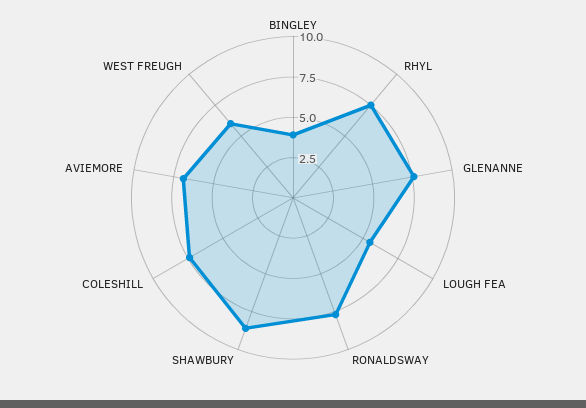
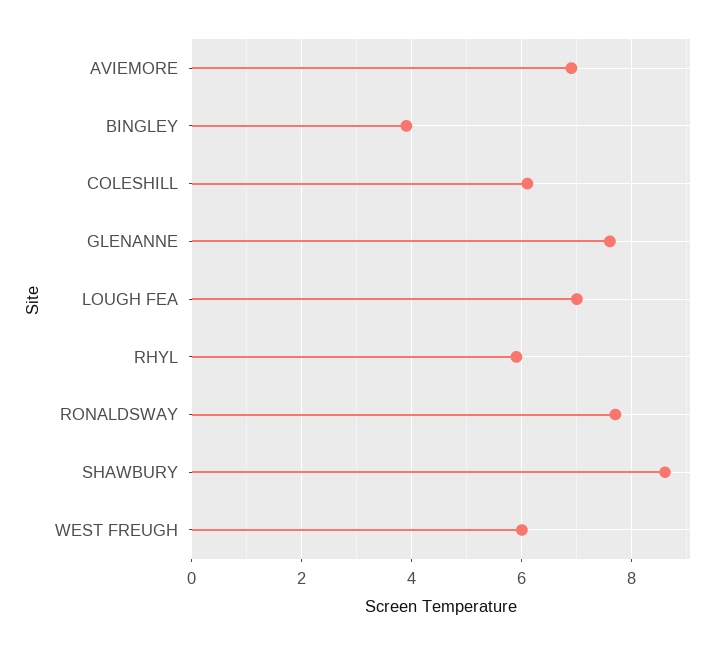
  {
    "BINGLEY": 4,
-   "RHYL": 7.5,
+   "RHYL": 6,
    "GLENANNE": 7.5,
-   "LOUGH FEA": 5.5,
+   "LOUGH FEA": 7,
    "RONALDSWAY": 7.5,
    "SHAWBURY": 8.5,
-   "COLESHILL": 7.5,
+   "COLESHILL": 6,
    "AVIEMORE": 7,
    "WEST FREUGH": 6
  }

